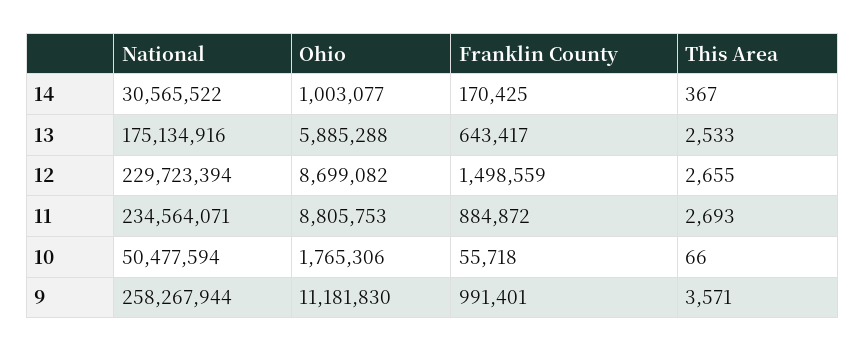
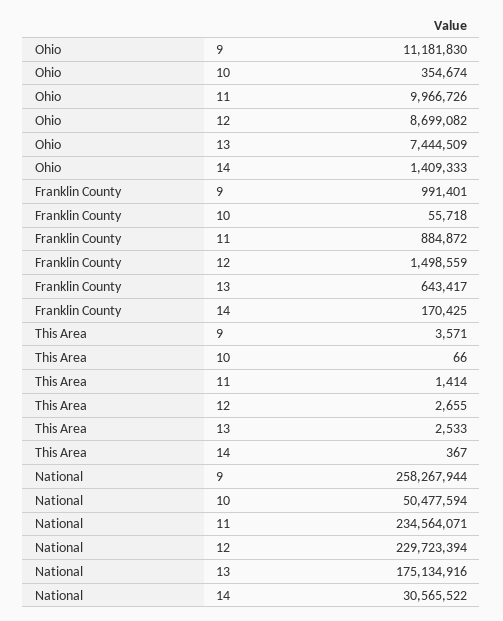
  {
    "National": {
      "14": 30565522,
      "13": 175134916,
      "12": 229723394,
      "11": 234564071,
      "10": 50477594,
      "9": 258267944
    },
    "Ohio": {
-     "14": 1003077,
+     "14": 1409333,
-     "13": 5885288,
+     "13": 7444509,
      "12": 8699082,
-     "11": 8805753,
+     "11": 9966726,
-     "10": 1765306,
+     "10": 354674,
      "9": 11181830
    },
    "Franklin County": {
      "14": 170425,
      "13": 643417,
      "12": 1498559,
      "11": 884872,
      "10": 55718,
      "9": 991401
    },
    "This Area": {
      "14": 367,
      "13": 2533,
      "12": 2655,
-     "11": 2693,
+     "11": 1414,
      "10": 66,
      "9": 3571
    }
  }

